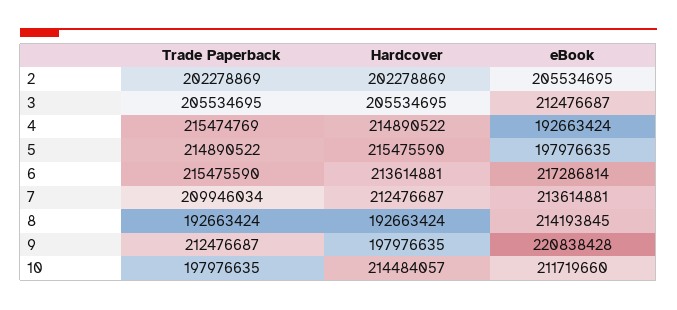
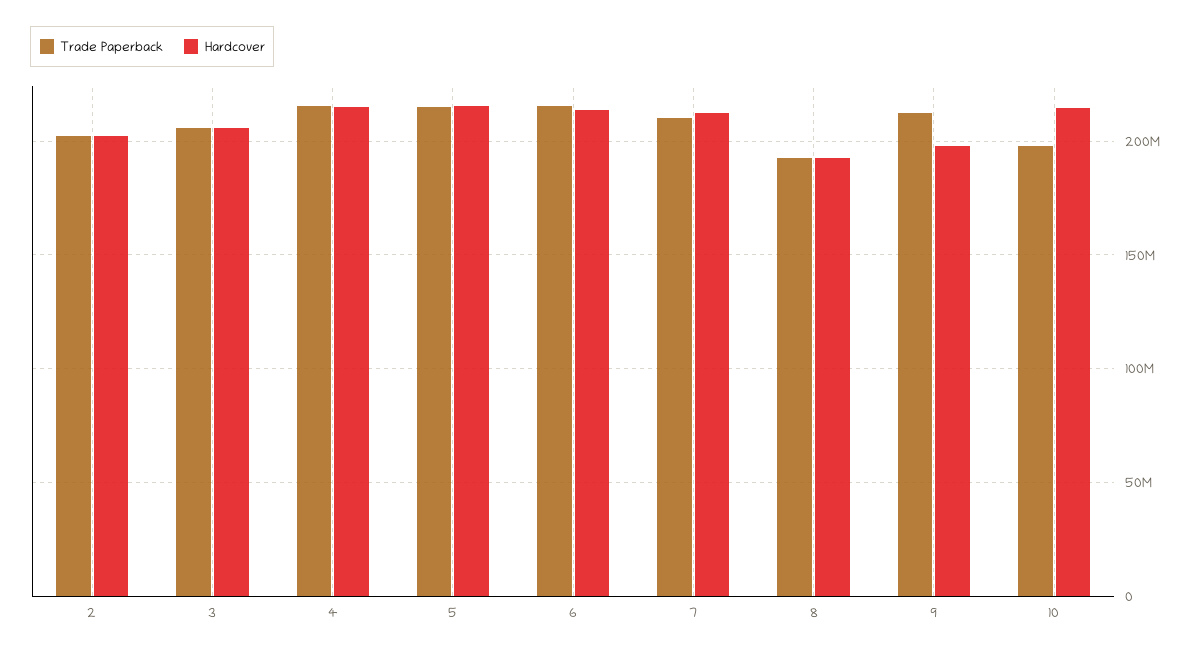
  {
    "Trade Paperback": {
      "2": 202278869,
      "3": 205534695,
      "4": 215474769,
      "5": 214890522,
      "6": 215475590,
      "7": 209946034,
      "8": 192663424,
      "9": 212476687,
      "10": 197976635
    },
    "Hardcover": {
      "2": 202278869,
      "3": 205534695,
      "4": 214890522,
      "5": 215475590,
      "6": 213614881,
      "7": 212476687,
      "8": 192663424,
      "9": 197976635,
      "10": 214484057
-   },
+   }
-   "eBook": {
-     "2": 205534695,
-     "3": 212476687,
-     "4": 192663424,
-     "5": 197976635,
-     "6": 217286814,
-     "7": 213614881,
-     "8": 214193845,
-     "9": 220838428,
-     "10": 211719660
-   }
  }

